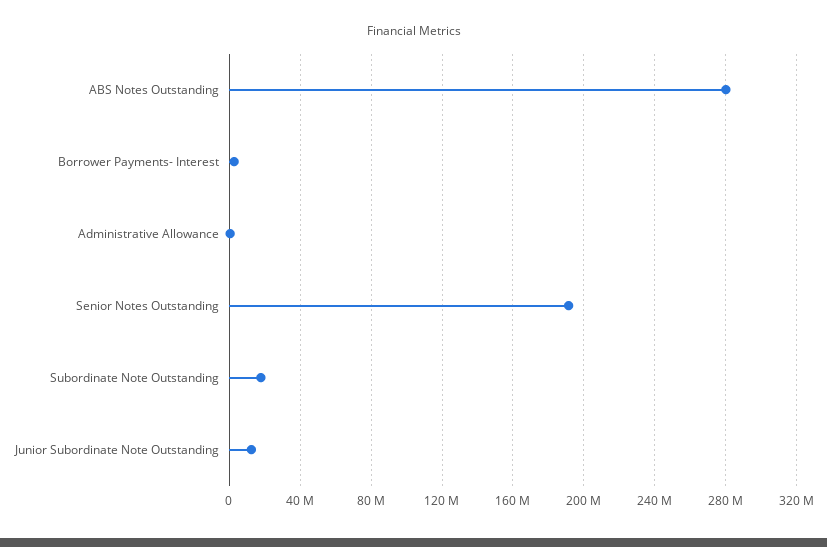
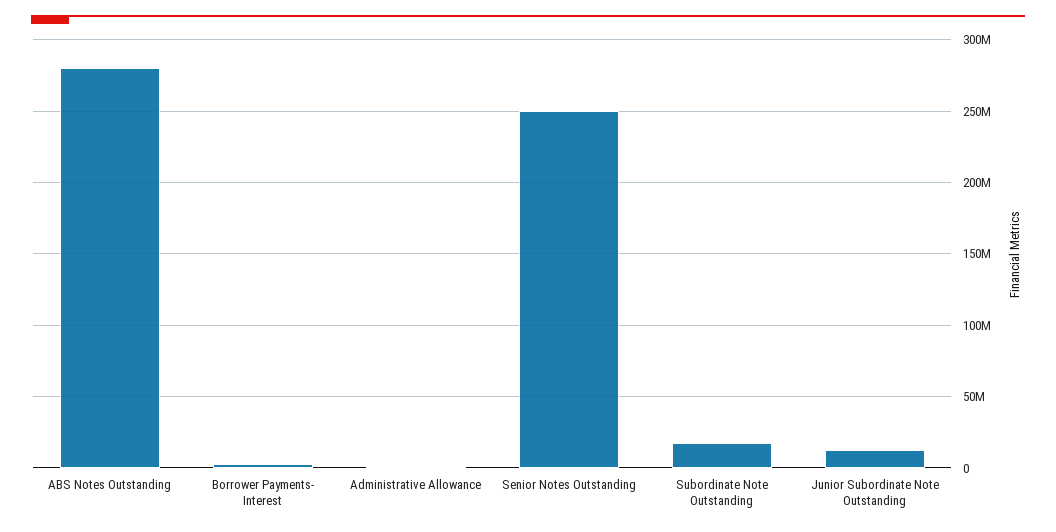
  {
    "ABS Notes Outstanding": 280000000,
    "Borrower Payments- Interest": 5000000,
    "Administrative Allowance": 0,
-   "Senior Notes Outstanding": 190000000,
+   "Senior Notes Outstanding": 250000000,
    "Subordinate Note Outstanding": 20000000,
    "Junior Subordinate Note Outstanding": 10000000
  }

